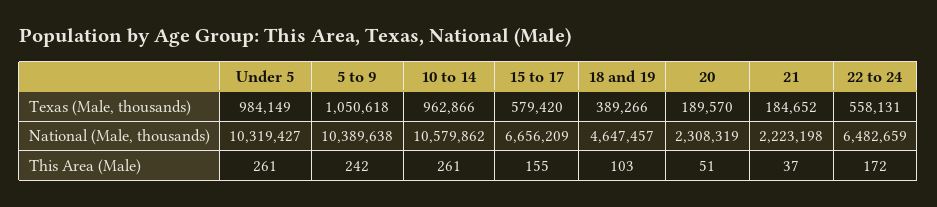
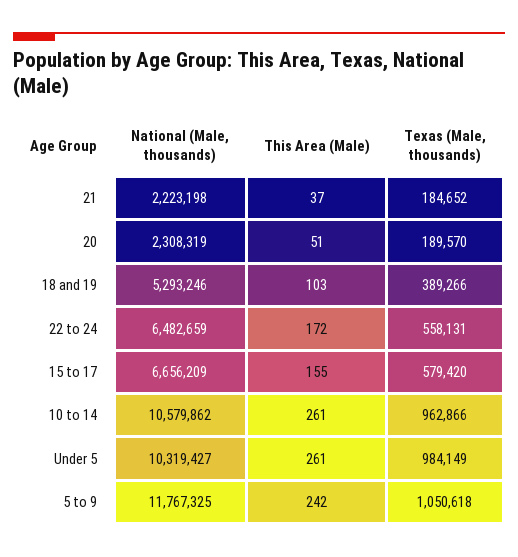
  {
    "Under 5": {
      "Texas (Male, thousands)": 984149,
      "National (Male, thousands)": 10319427,
      "This Area (Male)": 261
    },
    "5 to 9": {
      "Texas (Male, thousands)": 1050618,
-     "National (Male, thousands)": 10389638,
+     "National (Male, thousands)": 11767325,
      "This Area (Male)": 242
    },
    "10 to 14": {
      "Texas (Male, thousands)": 962866,
      "National (Male, thousands)": 10579862,
      "This Area (Male)": 261
    },
    "15 to 17": {
      "Texas (Male, thousands)": 579420,
      "National (Male, thousands)": 6656209,
      "This Area (Male)": 155
    },
    "18 and 19": {
      "Texas (Male, thousands)": 389266,
-     "National (Male, thousands)": 4647457,
+     "National (Male, thousands)": 5293246,
      "This Area (Male)": 103
    },
    "20": {
      "Texas (Male, thousands)": 189570,
      "National (Male, thousands)": 2308319,
      "This Area (Male)": 51
    },
    "21": {
      "Texas (Male, thousands)": 184652,
      "National (Male, thousands)": 2223198,
      "This Area (Male)": 37
    },
    "22 to 24": {
      "Texas (Male, thousands)": 558131,
      "National (Male, thousands)": 6482659,
      "This Area (Male)": 172
    }
  }

